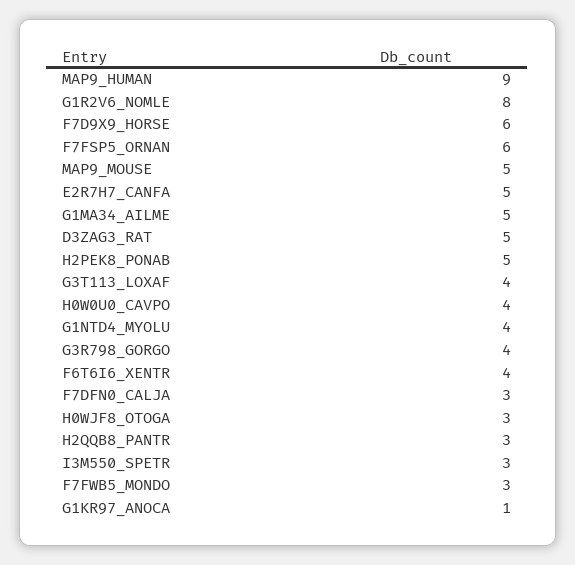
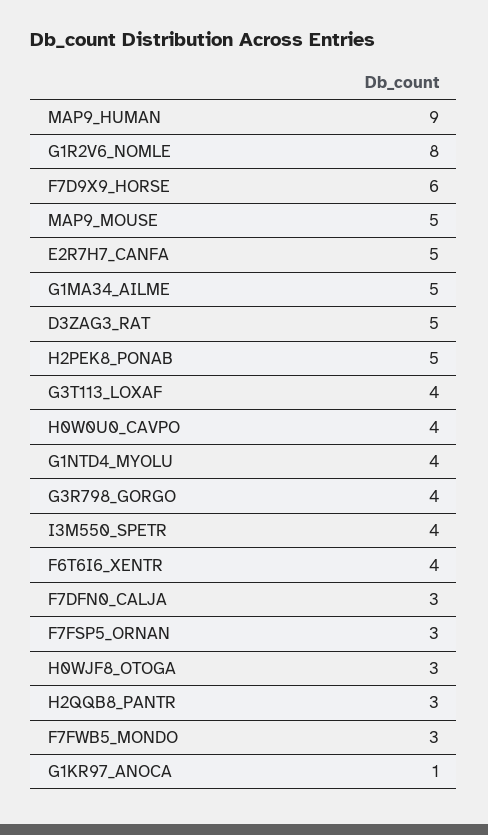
  {
    "MAP9_HUMAN": 9,
    "G1R2V6_NOMLE": 8,
    "F7D9X9_HORSE": 6,
-   "F7FSP5_ORNAN": 6,
+   "F7FSP5_ORNAN": 3,
    "MAP9_MOUSE": 5,
    "E2R7H7_CANFA": 5,
    "G1MA34_AILME": 5,
    "D3ZAG3_RAT": 5,
    "H2PEK8_PONAB": 5,
    "G3T113_LOXAF": 4,
    "H0W0U0_CAVPO": 4,
    "G1NTD4_MYOLU": 4,
    "G3R798_GORGO": 4,
    "F6T6I6_XENTR": 4,
    "F7DFN0_CALJA": 3,
    "H0WJF8_OTOGA": 3,
    "H2QQB8_PANTR": 3,
-   "I3M550_SPETR": 3,
+   "I3M550_SPETR": 4,
    "F7FWB5_MONDO": 3,
    "G1KR97_ANOCA": 1
  }

